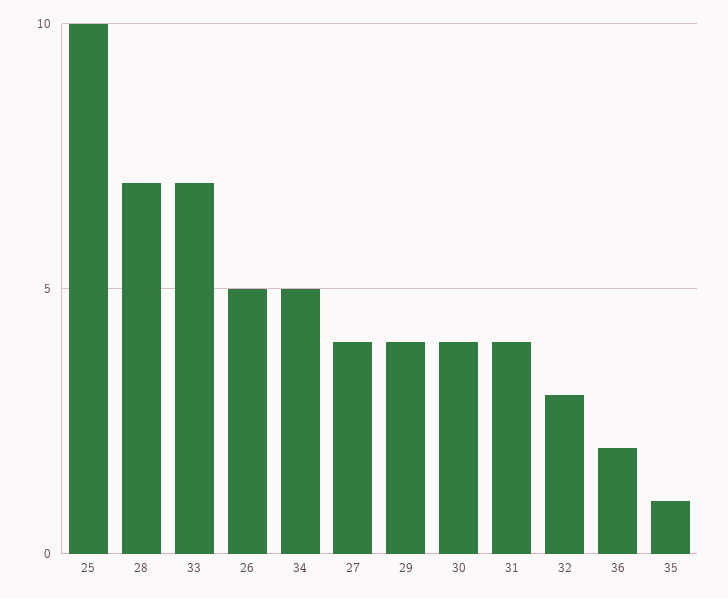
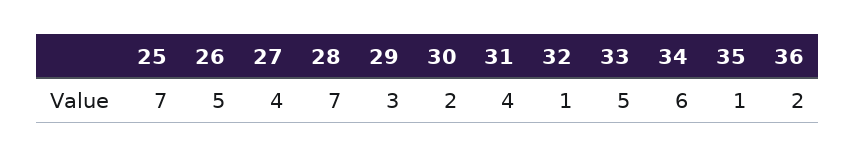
  {
-   "25": 10,
+   "25": 7,
    "28": 7,
-   "33": 7,
+   "33": 5,
    "26": 5,
-   "34": 5,
+   "34": 6,
    "27": 4,
-   "29": 4,
+   "29": 3,
-   "30": 4,
+   "30": 2,
    "31": 4,
-   "32": 3,
+   "32": 1,
    "36": 2,
    "35": 1
  }

